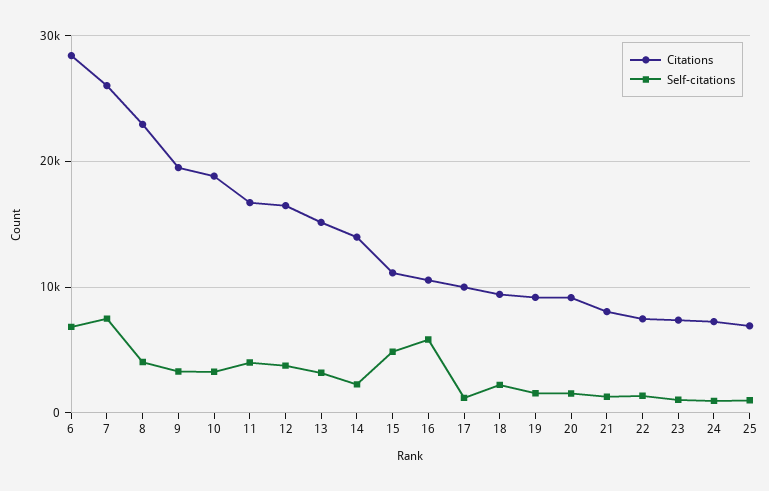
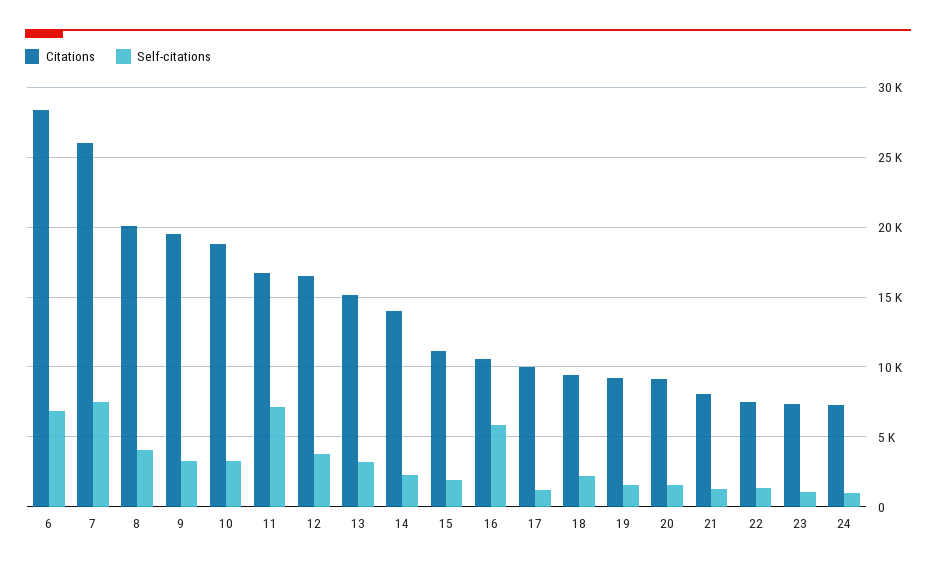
  {
    "Citations": {
      "6": 28500,
      "7": 26000,
-     "8": 23000,
+     "8": 20000,
      "9": 19500,
      "10": 19000,
      "11": 16500,
      "12": 16500,
      "13": 15000,
      "14": 14000,
      "15": 11000,
      "16": 10500,
      "17": 10000,
      "18": 9500,
      "19": 9000,
      "20": 9000,
      "21": 8000,
      "22": 7500,
      "23": 7500,
-     "24": 7500,
+     "24": 7500
-     "25": 7000
    },
    "Self-citations": {
      "6": 7000,
      "7": 7500,
      "8": 4000,
      "9": 3500,
      "10": 3500,
-     "11": 4000,
+     "11": 7000,
      "12": 4000,
      "13": 3000,
      "14": 2500,
-     "15": 5000,
+     "15": 2000,
      "16": 6000,
      "17": 1000,
      "18": 2000,
      "19": 1500,
      "20": 1500,
      "21": 1500,
      "22": 1500,
      "23": 1000,
-     "24": 1000,
+     "24": 1000
-     "25": 1000
    }
  }

